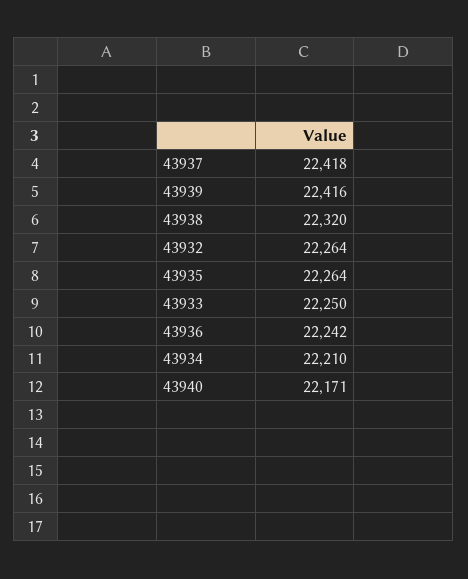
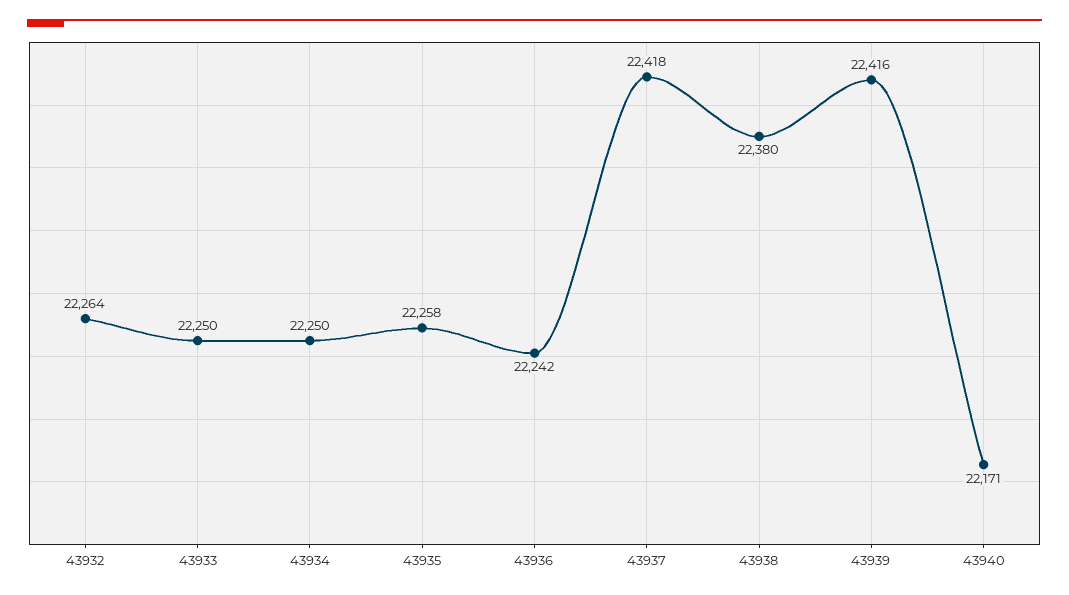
  {
    "43937": 22418,
    "43939": 22416,
-   "43938": 22320,
+   "43938": 22380,
    "43932": 22264,
-   "43935": 22264,
+   "43935": 22258,
    "43933": 22250,
    "43936": 22242,
-   "43934": 22210,
+   "43934": 22250,
    "43940": 22171
  }

